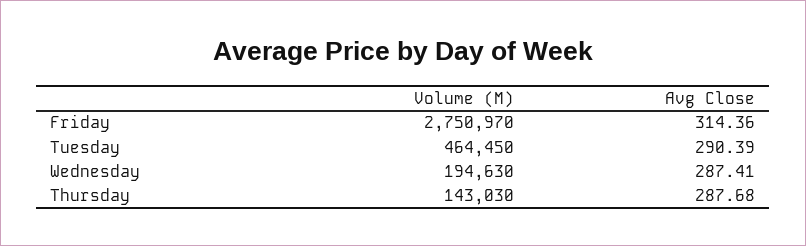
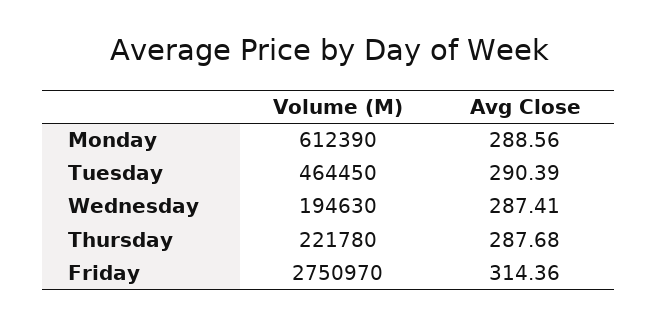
  {
    "Volume (M)": {
      "Friday": 2750970,
      "Tuesday": 464450,
      "Wednesday": 194630,
-     "Thursday": 143030
+     "Thursday": 221780,
+     "Monday": 612390
    },
    "Avg Close": {
      "Friday": 314.36,
      "Tuesday": 290.39,
      "Wednesday": 287.41,
-     "Thursday": 287.68
+     "Thursday": 287.68,
+     "Monday": 288.56
    }
  }

